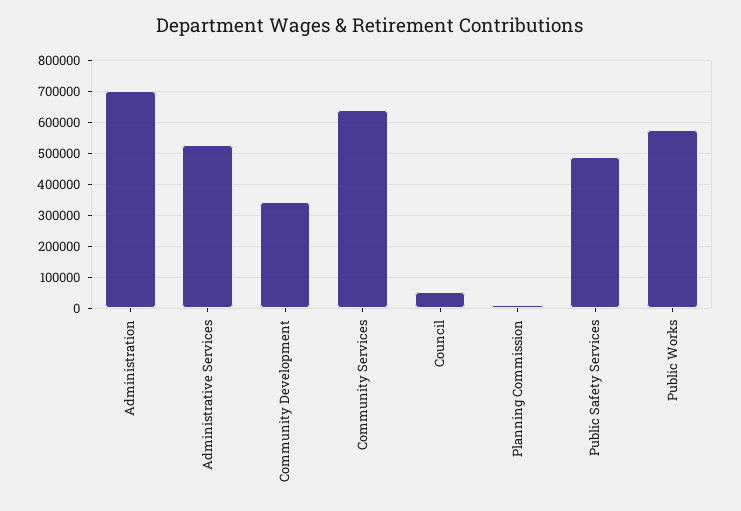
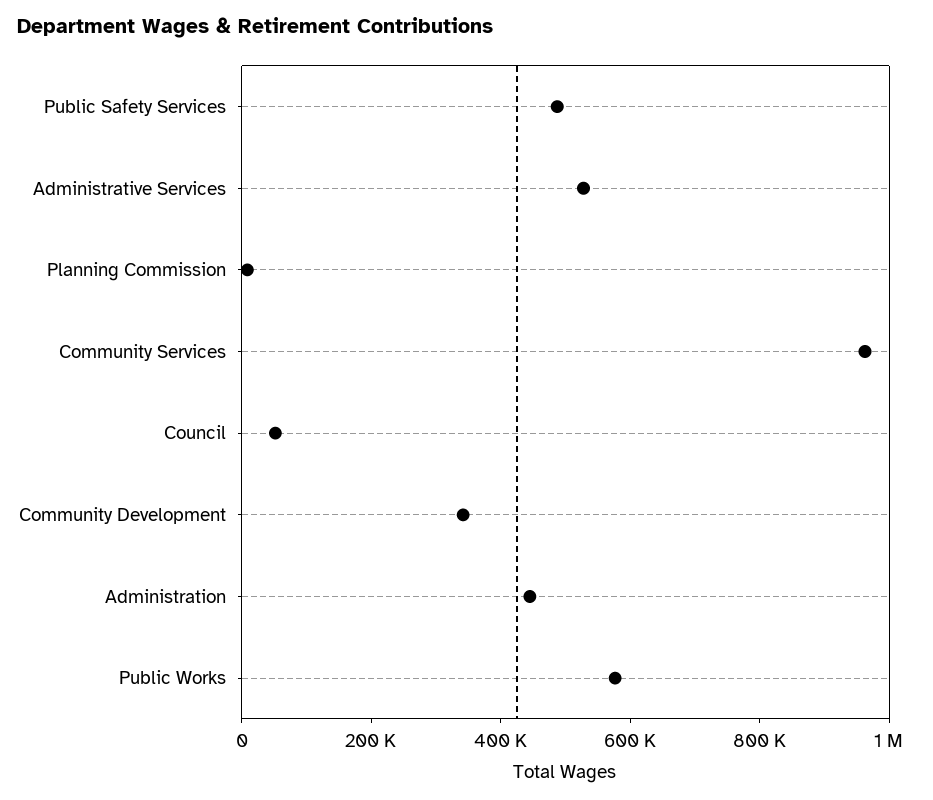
  {
-   "Administration": 700000,
+   "Administration": 450000,
    "Administrative Services": 520000,
    "Community Development": 340000,
-   "Community Services": 640000,
+   "Community Services": 950000,
    "Council": 60000,
    "Planning Commission": 0,
    "Public Safety Services": 480000,
    "Public Works": 580000
  }

